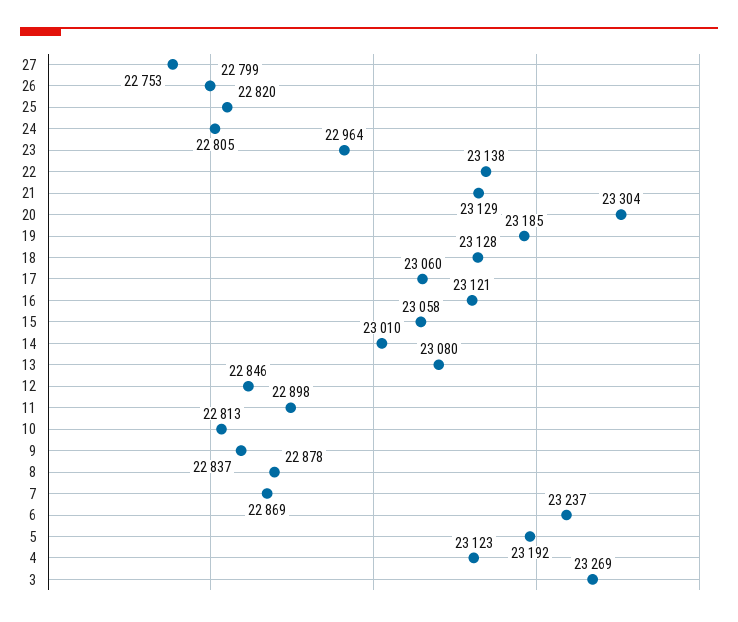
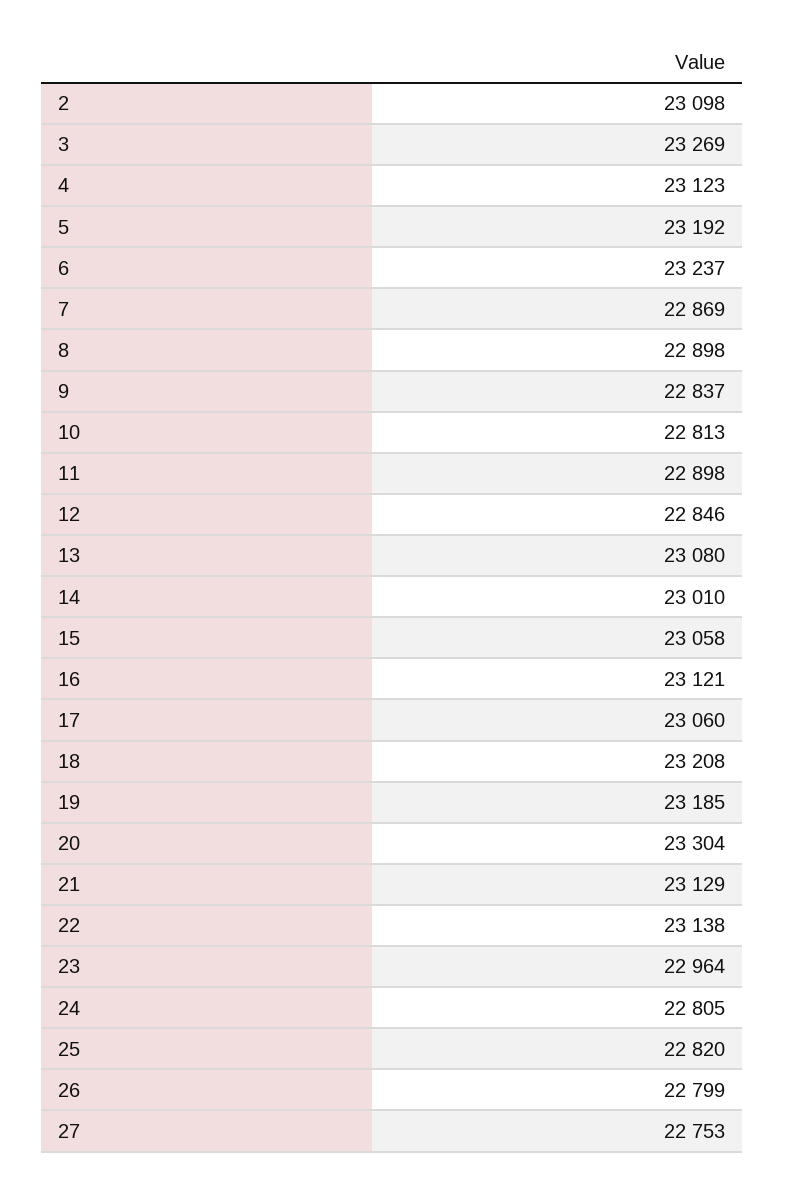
  {
    "27": 22753,
    "26": 22799,
    "25": 22820,
    "24": 22805,
    "23": 22964,
    "22": 23138,
    "21": 23129,
    "20": 23304,
    "19": 23185,
-   "18": 23128,
+   "18": 23208,
    "17": 23060,
    "16": 23121,
    "15": 23058,
    "14": 23010,
    "13": 23080,
    "12": 22846,
    "11": 22898,
    "10": 22813,
    "9": 22837,
-   "8": 22878,
+   "8": 22898,
    "7": 22869,
    "6": 23237,
    "5": 23192,
    "4": 23123,
-   "3": 23269
+   "3": 23269,
+   "2": 23098
  }

